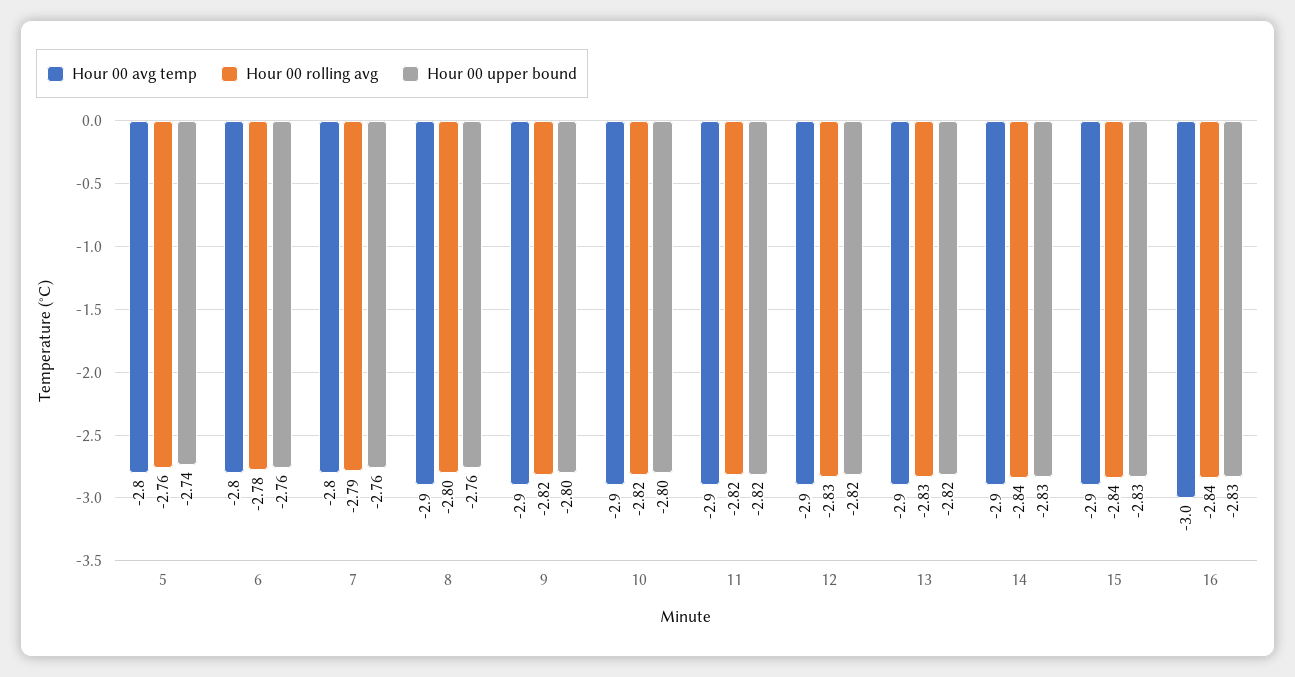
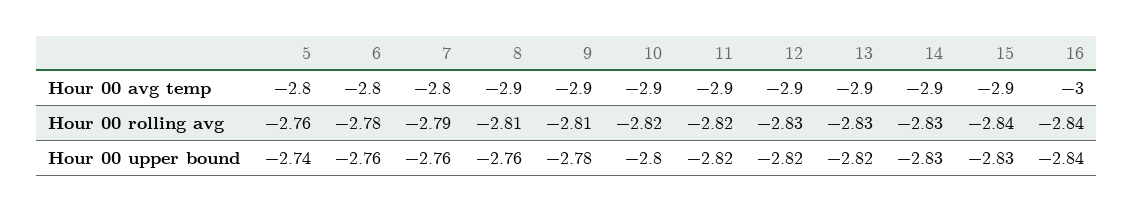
  {
    "Hour 00 avg temp": {
      "5": -2.8,
      "6": -2.8,
      "7": -2.8,
      "8": -2.9,
      "9": -2.9,
      "10": -2.9,
      "11": -2.9,
      "12": -2.9,
      "13": -2.9,
      "14": -2.9,
      "15": -2.9,
      "16": -3
    },
    "Hour 00 rolling avg": {
      "5": -2.76,
      "6": -2.78,
      "7": -2.79,
-     "8": -2.8,
+     "8": -2.81,
-     "9": -2.82,
+     "9": -2.81,
      "10": -2.82,
      "11": -2.82,
      "12": -2.83,
      "13": -2.83,
-     "14": -2.84,
+     "14": -2.83,
      "15": -2.84,
      "16": -2.84
    },
    "Hour 00 upper bound": {
      "5": -2.74,
      "6": -2.76,
      "7": -2.76,
      "8": -2.76,
-     "9": -2.8,
+     "9": -2.78,
      "10": -2.8,
      "11": -2.82,
      "12": -2.82,
      "13": -2.82,
      "14": -2.83,
      "15": -2.83,
-     "16": -2.83
+     "16": -2.84
    }
  }

